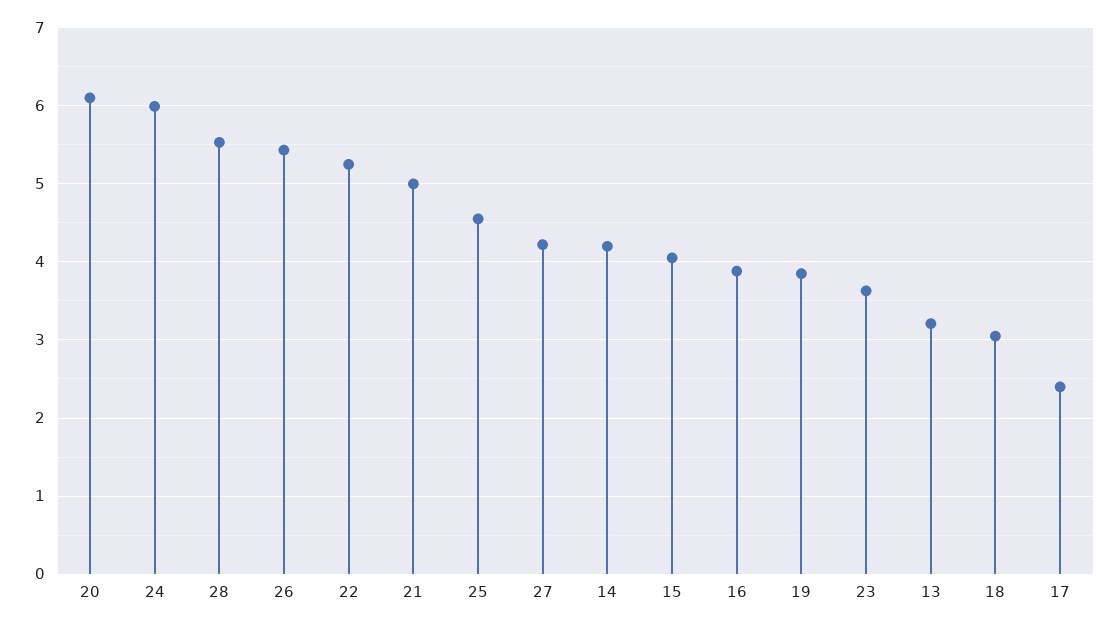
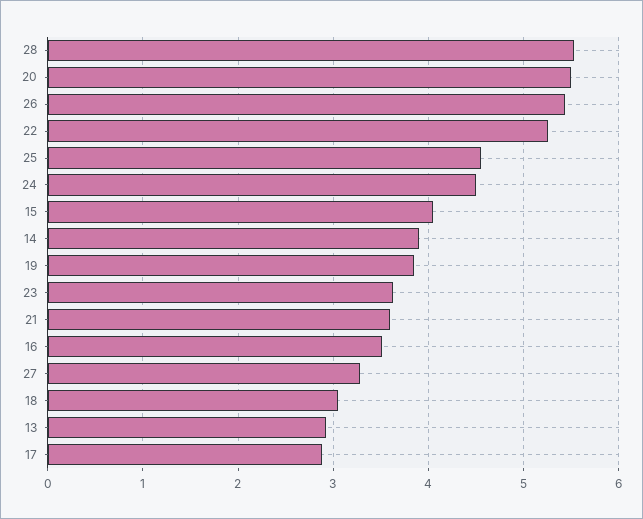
  {
-   "20": 6.1,
+   "20": 5.5,
-   "24": 6,
+   "24": 4.5,
    "28": 5.5,
    "26": 5.4,
    "22": 5.3,
-   "21": 5,
+   "21": 3.6,
    "25": 4.6,
-   "27": 4.2,
+   "27": 3.3,
-   "14": 4.2,
+   "14": 3.9,
    "15": 4.1,
-   "16": 3.9,
+   "16": 3.5,
    "19": 3.9,
    "23": 3.6,
-   "13": 3.2,
+   "13": 2.9,
    "18": 3.1,
-   "17": 2.4
+   "17": 2.9
  }

